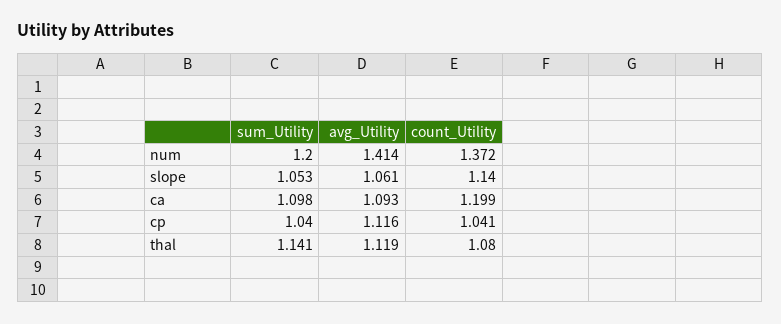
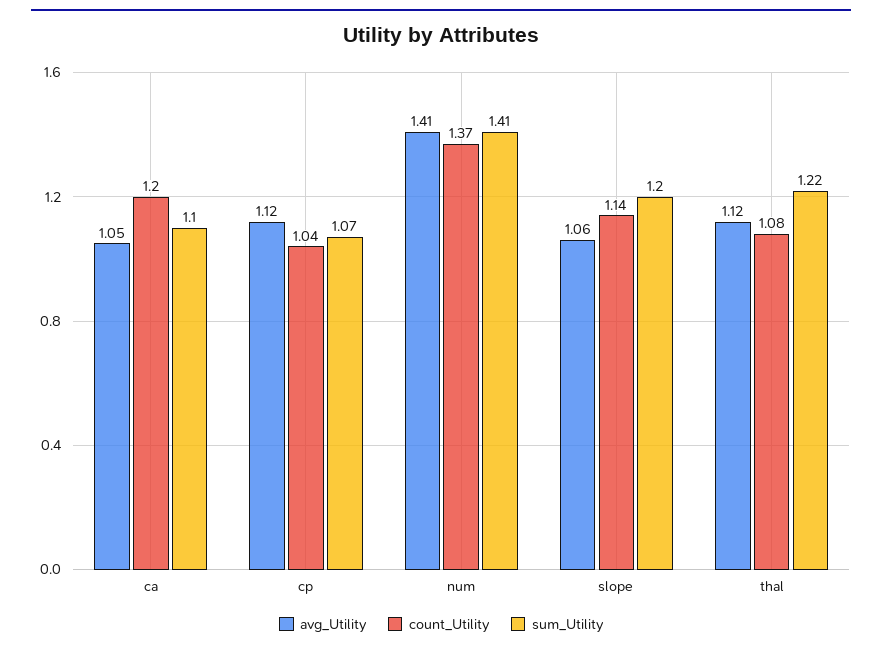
  {
    "sum_Utility": {
-     "num": 1.2,
+     "num": 1.41,
-     "slope": 1.053,
+     "slope": 1.2,
      "ca": 1.098,
-     "cp": 1.04,
+     "cp": 1.07,
-     "thal": 1.141
+     "thal": 1.22
    },
    "avg_Utility": {
      "num": 1.414,
      "slope": 1.061,
-     "ca": 1.093,
+     "ca": 1.05,
      "cp": 1.116,
      "thal": 1.119
    },
    "count_Utility": {
      "num": 1.372,
      "slope": 1.14,
      "ca": 1.199,
      "cp": 1.041,
      "thal": 1.08
    }
  }

